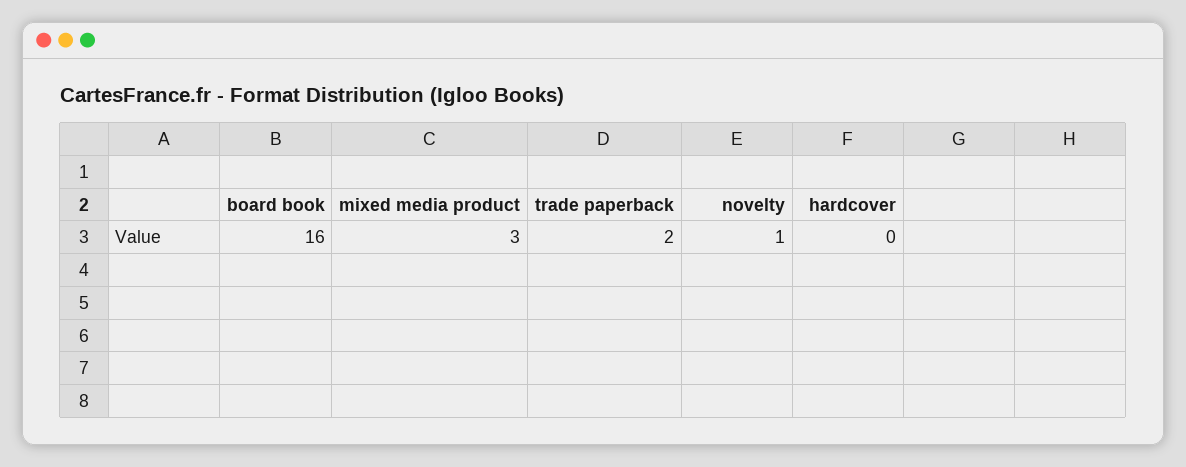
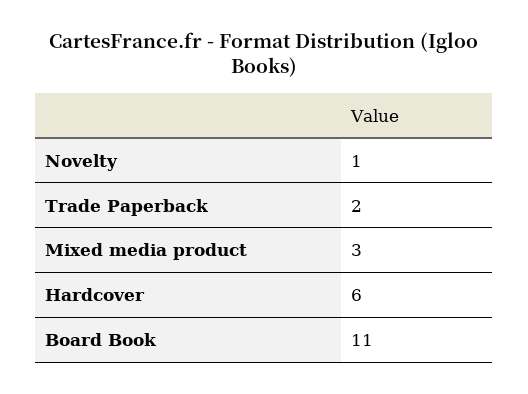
  {
-   "board book": 16,
+   "board book": 11,
    "mixed media product": 3,
    "trade paperback": 2,
    "novelty": 1,
-   "hardcover": 0
+   "hardcover": 6
  }

